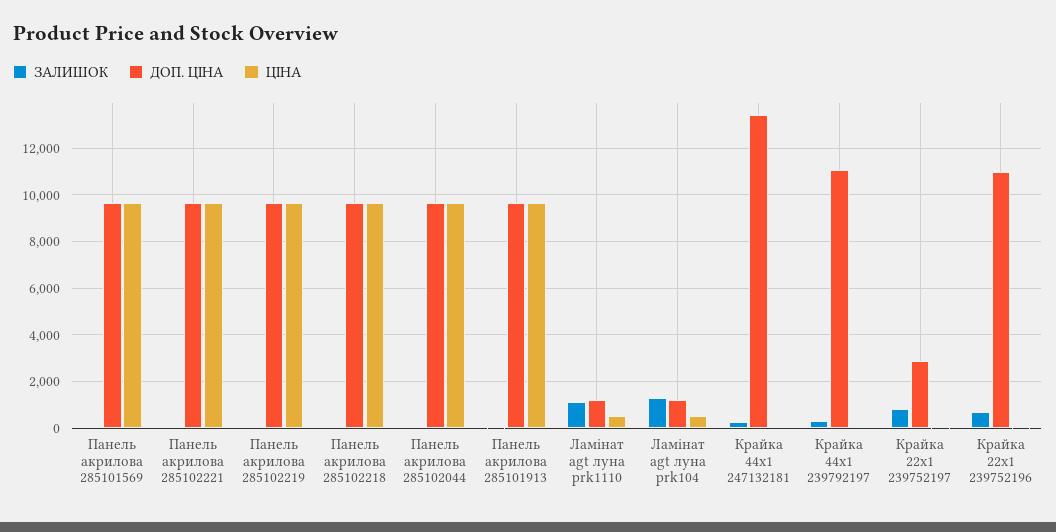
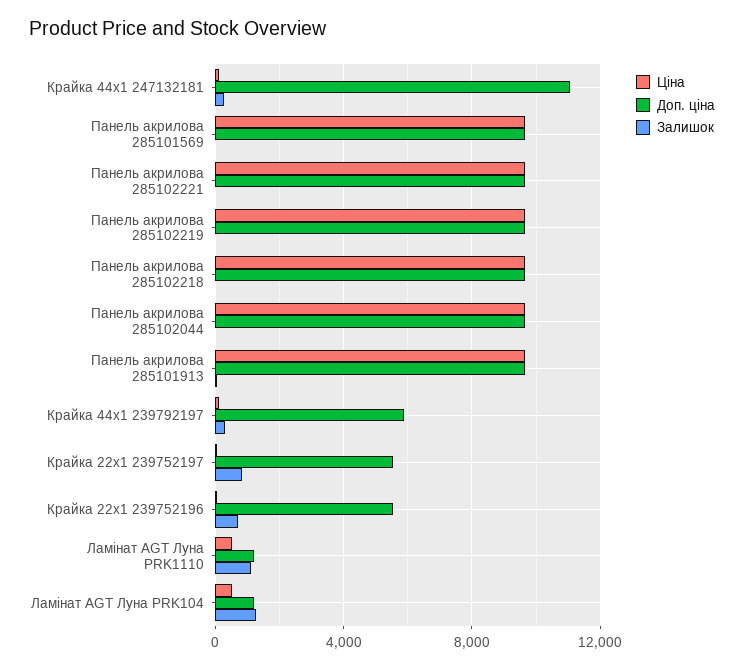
  {
    "ЗАЛИШОК": {
      "Панель акрилова 285101569": 0,
      "Панель акрилова 285102221": 0,
      "Панель акрилова 285102219": 0,
      "Панель акрилова 285102218": 0,
      "Панель акрилова 285102044": 0,
      "Панель акрилова 285101913": 0,
      "Ламінат agt луна prk1110": 1000,
      "Ламінат agt луна prk104": 1500,
      "Крайка 44x1 247132181": 500,
      "Крайка 44x1 239792197": 500,
      "Крайка 22x1 239752197": 1000,
      "Крайка 22x1 239752196": 500
    },
    "ДОП. ЦІНА": {
      "Панель акрилова 285101569": 9500,
      "Панель акрилова 285102221": 9500,
      "Панель акрилова 285102219": 9500,
      "Панель акрилова 285102218": 9500,
      "Панель акрилова 285102044": 9500,
      "Панель акрилова 285101913": 9500,
      "Ламінат agt луна prk1110": 1000,
      "Ламінат agt луна prk104": 1000,
-     "Крайка 44x1 247132181": 13500,
+     "Крайка 44x1 247132181": 11000,
-     "Крайка 44x1 239792197": 11000,
+     "Крайка 44x1 239792197": 6000,
-     "Крайка 22x1 239752197": 3000,
+     "Крайка 22x1 239752197": 5500,
-     "Крайка 22x1 239752196": 11000
+     "Крайка 22x1 239752196": 5500
    },
    "ЦІНА": {
      "Панель акрилова 285101569": 9500,
      "Панель акрилова 285102221": 9500,
      "Панель акрилова 285102219": 9500,
      "Панель акрилова 285102218": 9500,
      "Панель акрилова 285102044": 9500,
      "Панель акрилова 285101913": 9500,
      "Ламінат agt луна prk1110": 500,
      "Ламінат agt луна prk104": 500,
      "Крайка 44x1 247132181": 0,
      "Крайка 44x1 239792197": 0,
      "Крайка 22x1 239752197": 0,
      "Крайка 22x1 239752196": 0
    }
  }

